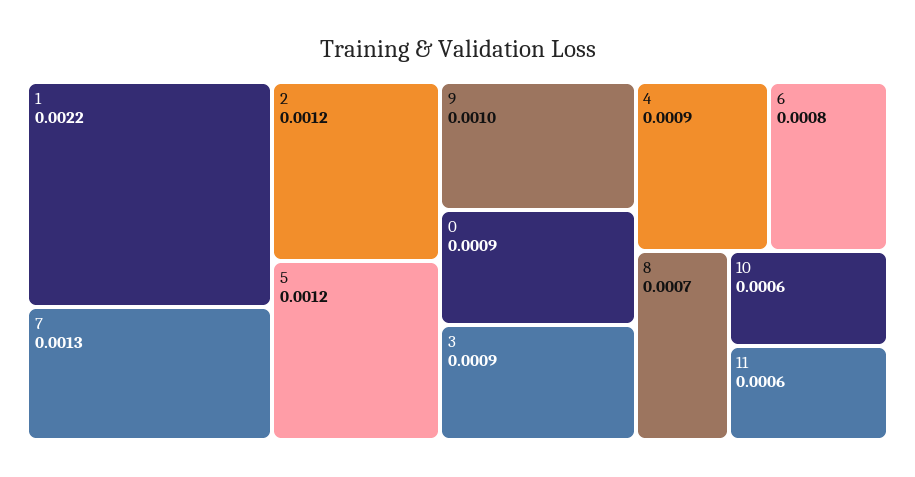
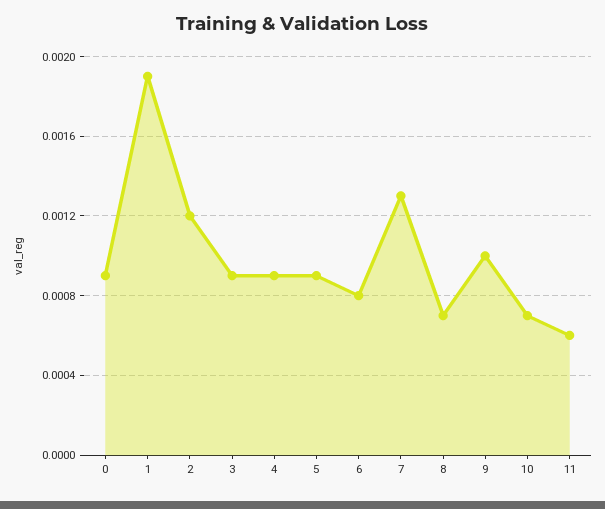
  {
-   "1": 0.0022,
+   "1": 0.0019,
    "7": 0.0013,
    "2": 0.0012,
-   "5": 0.0012,
+   "5": 0.0009,
    "9": 0.001,
    "0": 0.0009,
    "3": 0.0009,
    "4": 0.0009,
    "6": 0.0008,
    "8": 0.0007,
-   "10": 0.0006,
+   "10": 0.0007,
    "11": 0.0006
  }

